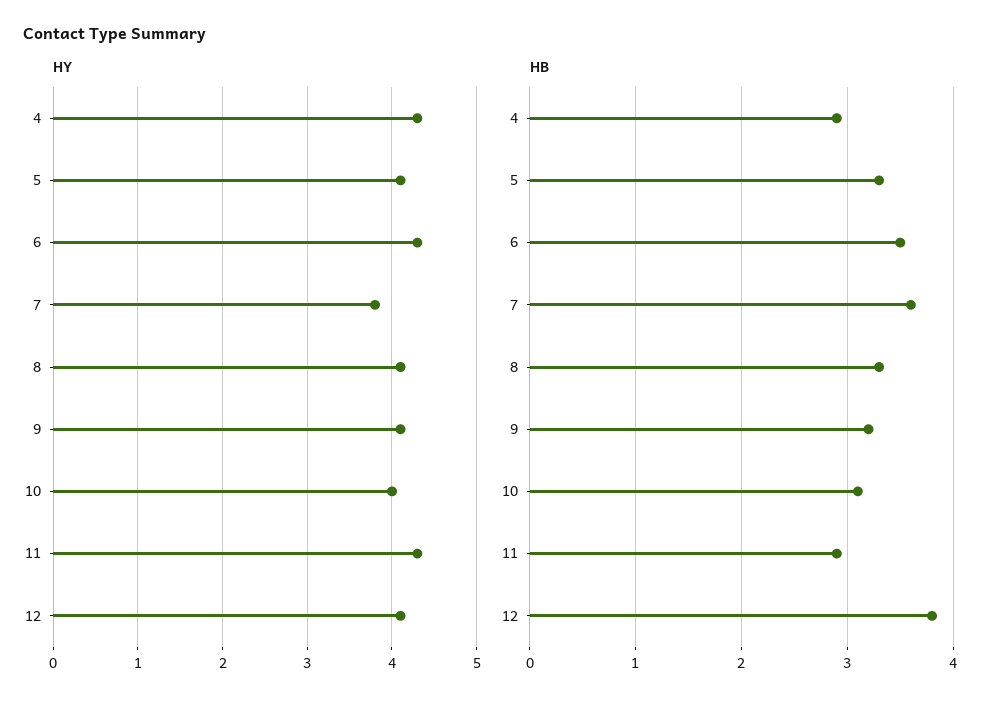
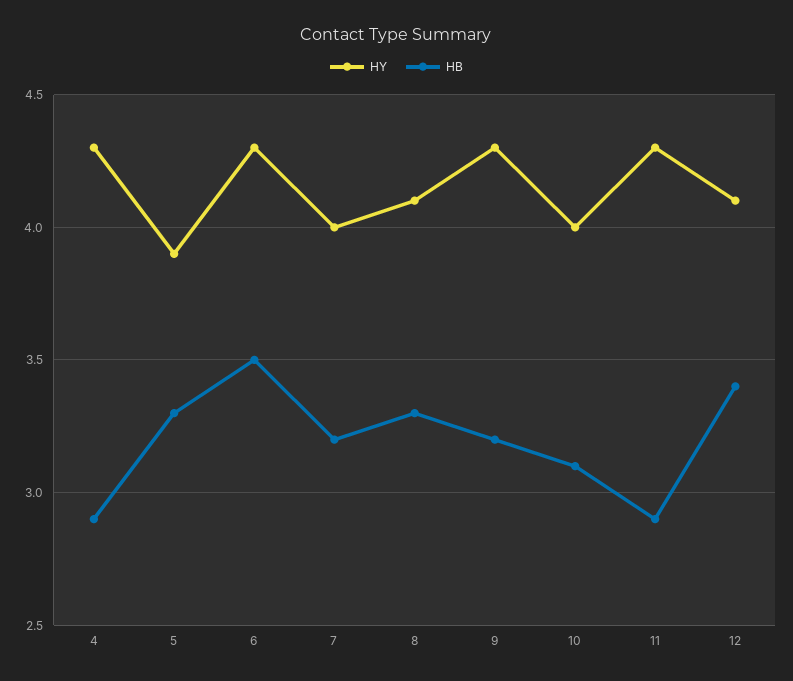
  {
    "HY": {
      "4": 4.3,
-     "5": 4.1,
+     "5": 3.9,
      "6": 4.3,
-     "7": 3.8,
+     "7": 4,
      "8": 4.1,
-     "9": 4.1,
+     "9": 4.3,
      "10": 4,
      "11": 4.3,
      "12": 4.1
    },
    "HB": {
      "4": 2.9,
      "5": 3.3,
      "6": 3.5,
-     "7": 3.6,
+     "7": 3.2,
      "8": 3.3,
      "9": 3.2,
      "10": 3.1,
      "11": 2.9,
-     "12": 3.8
+     "12": 3.4
    }
  }

